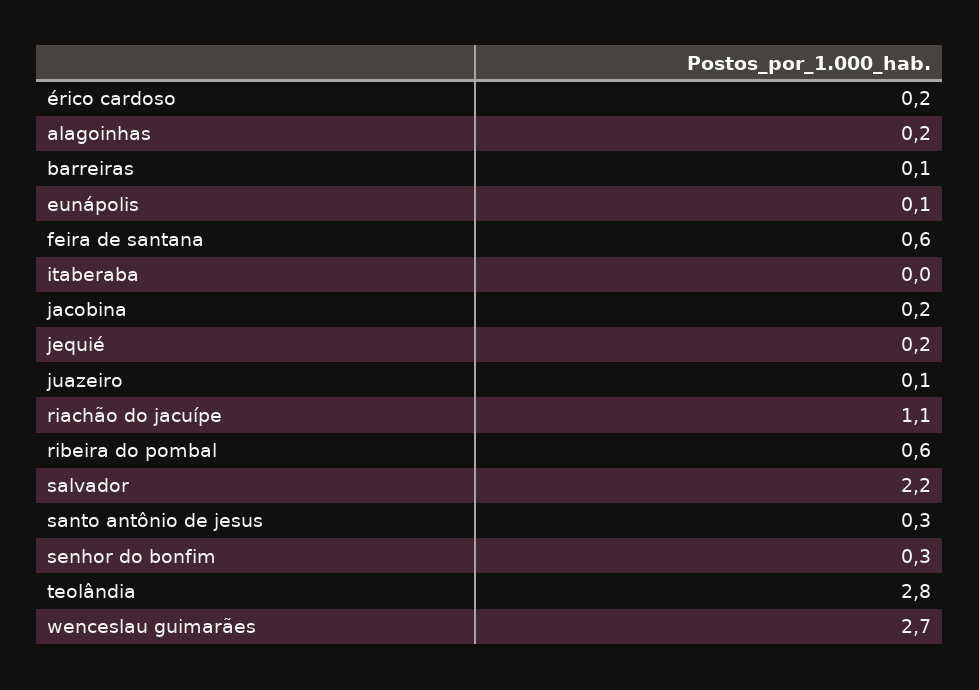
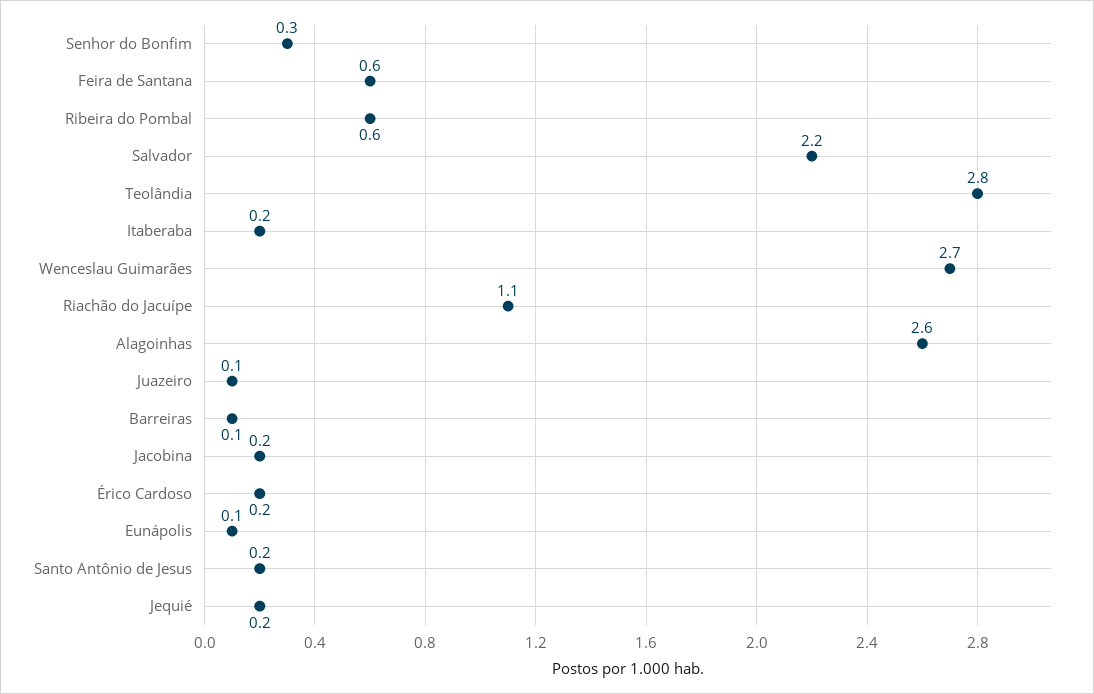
  {
    "érico cardoso": 0.2,
-   "alagoinhas": 0.2,
+   "alagoinhas": 2.6,
    "barreiras": 0.1,
    "eunápolis": 0.1,
    "feira de santana": 0.6,
-   "itaberaba": 0,
+   "itaberaba": 0.2,
    "jacobina": 0.2,
    "jequié": 0.2,
    "juazeiro": 0.1,
    "riachão do jacuípe": 1.1,
    "ribeira do pombal": 0.6,
    "salvador": 2.2,
-   "santo antônio de jesus": 0.3,
+   "santo antônio de jesus": 0.2,
    "senhor do bonfim": 0.3,
    "teolândia": 2.8,
    "wenceslau guimarães": 2.7
  }

